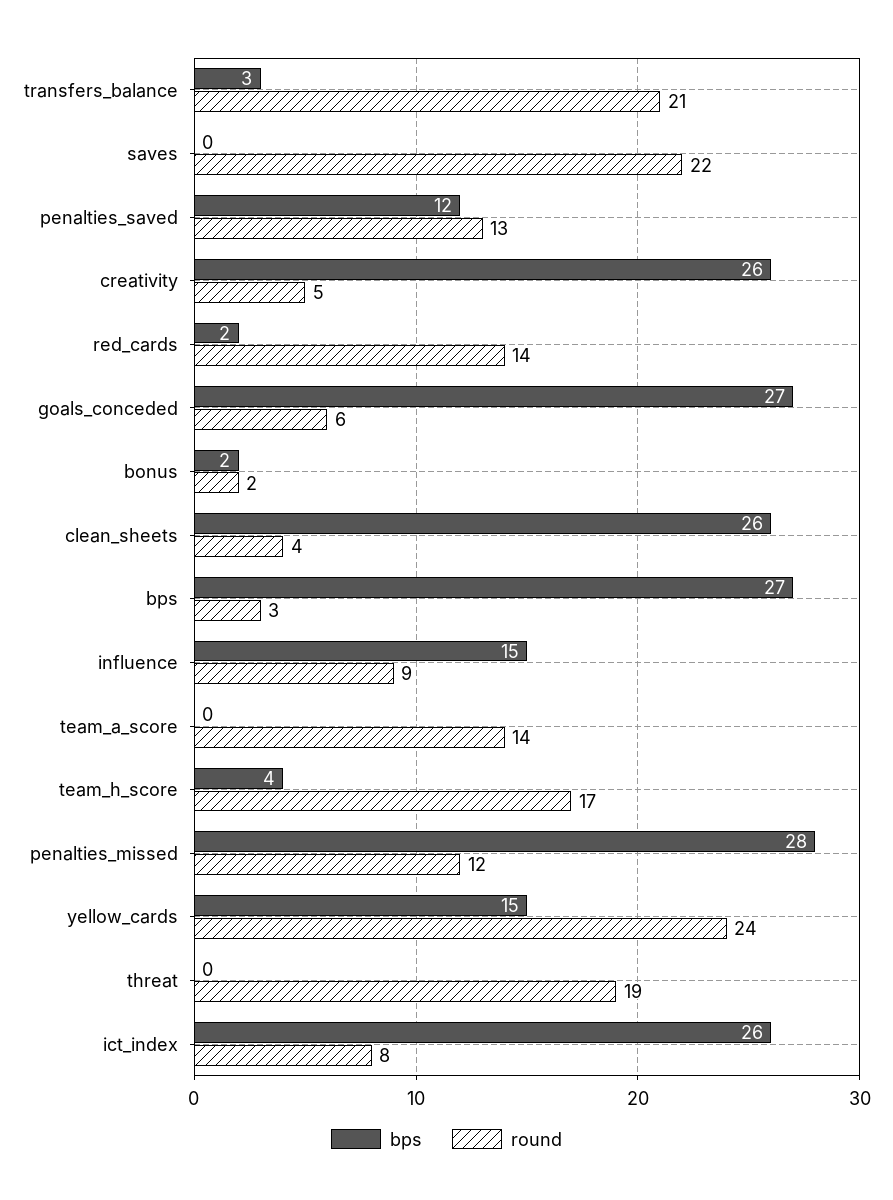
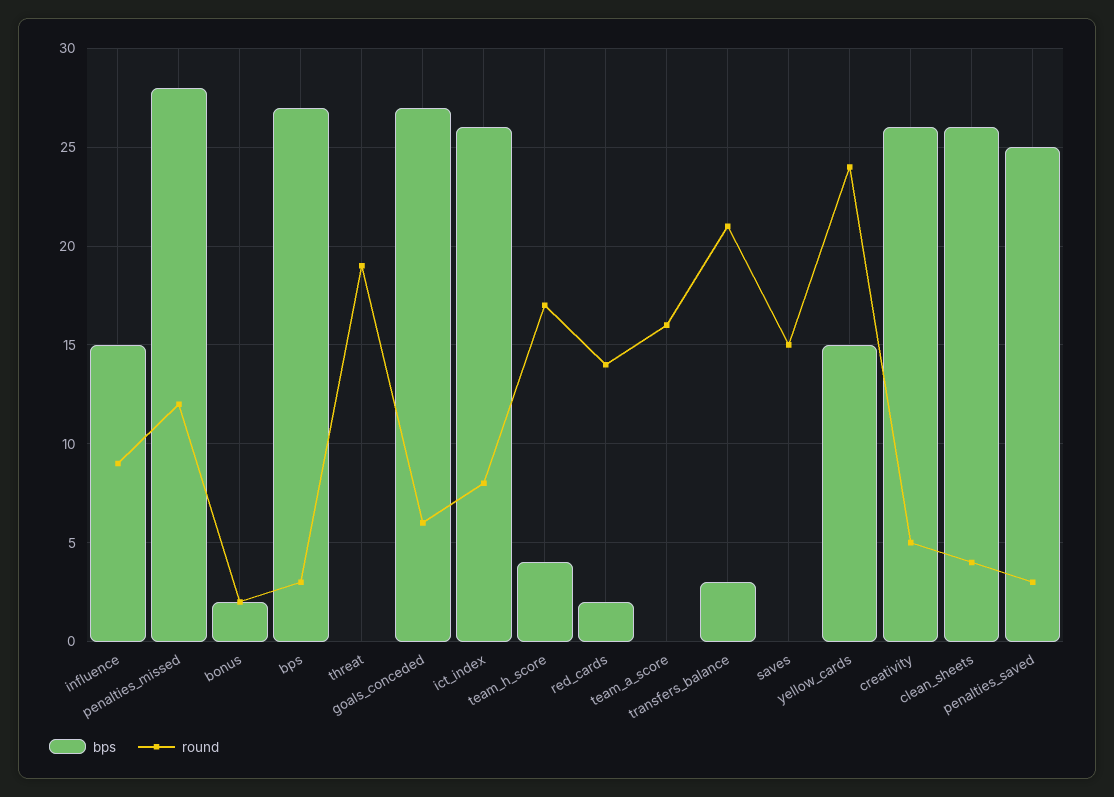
  {
    "bps": {
      "transfers_balance": 3,
      "saves": 0,
-     "penalties_saved": 12,
+     "penalties_saved": 25,
      "creativity": 26,
      "red_cards": 2,
      "goals_conceded": 27,
      "bonus": 2,
      "clean_sheets": 26,
      "bps": 27,
      "influence": 15,
      "team_a_score": 0,
      "team_h_score": 4,
      "penalties_missed": 28,
      "yellow_cards": 15,
      "threat": 0,
      "ict_index": 26
    },
    "round": {
      "transfers_balance": 21,
-     "saves": 22,
+     "saves": 15,
-     "penalties_saved": 13,
+     "penalties_saved": 3,
      "creativity": 5,
      "red_cards": 14,
      "goals_conceded": 6,
      "bonus": 2,
      "clean_sheets": 4,
      "bps": 3,
      "influence": 9,
-     "team_a_score": 14,
+     "team_a_score": 16,
      "team_h_score": 17,
      "penalties_missed": 12,
      "yellow_cards": 24,
      "threat": 19,
      "ict_index": 8
    }
  }

